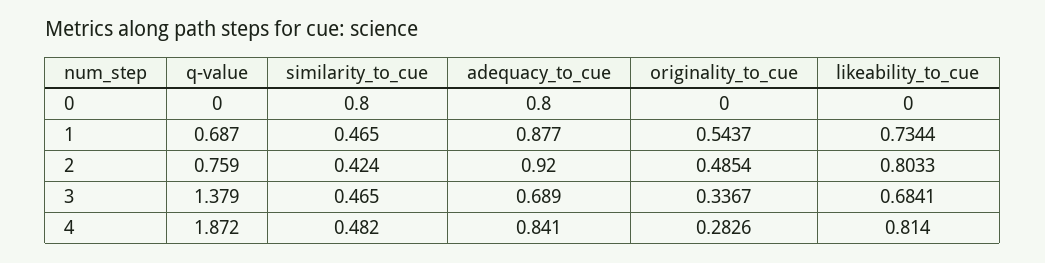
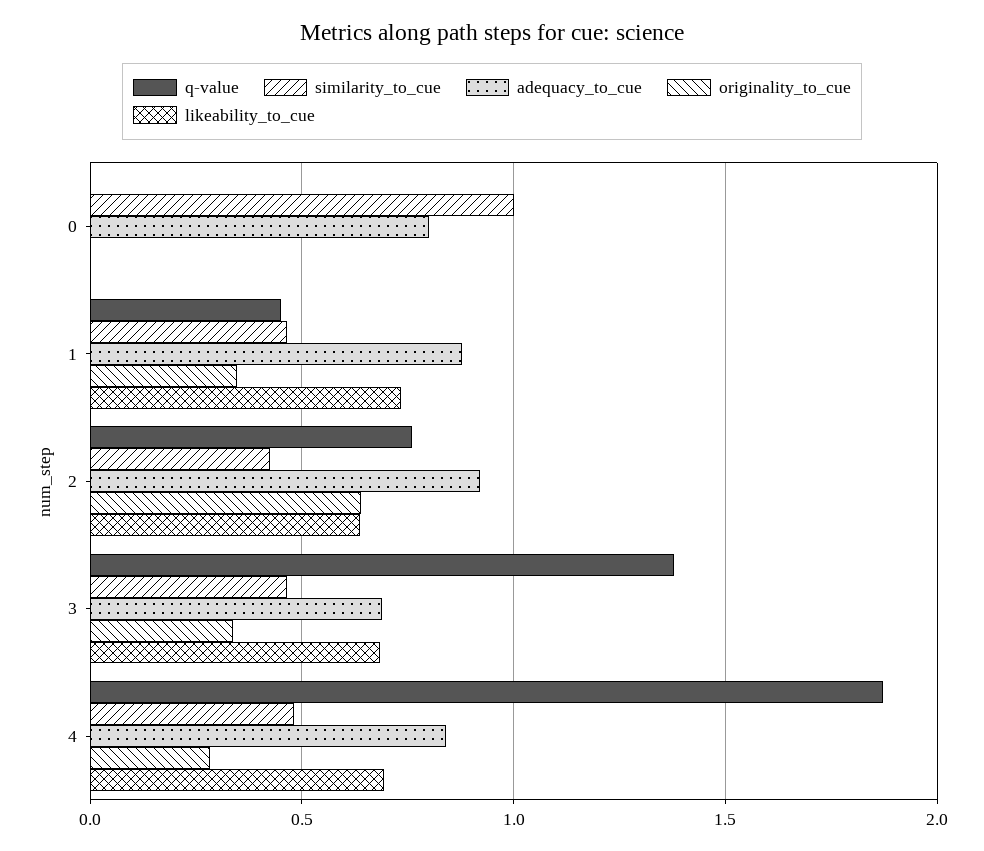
  {
    "q-value": {
      "0": 0,
-     "1": 0.687,
+     "1": 0.45,
      "2": 0.759,
      "3": 1.379,
      "4": 1.872
    },
    "similarity_to_cue": {
-     "0": 0.8,
+     "0": 1,
      "1": 0.465,
      "2": 0.424,
      "3": 0.465,
      "4": 0.482
    },
    "adequacy_to_cue": {
      "0": 0.8,
      "1": 0.877,
      "2": 0.92,
      "3": 0.689,
      "4": 0.841
    },
    "originality_to_cue": {
      "0": 0,
-     "1": 0.5437,
+     "1": 0.35,
-     "2": 0.4854,
+     "2": 0.65,
      "3": 0.3367,
      "4": 0.2826
    },
    "likeability_to_cue": {
      "0": 0,
      "1": 0.7344,
-     "2": 0.8033,
+     "2": 0.65,
      "3": 0.6841,
-     "4": 0.814
+     "4": 0.7
    }
  }

